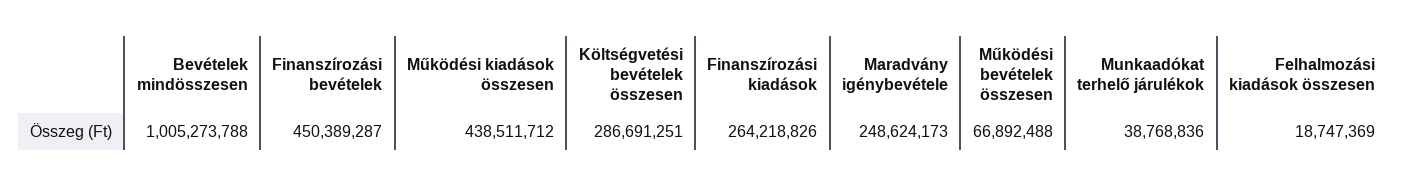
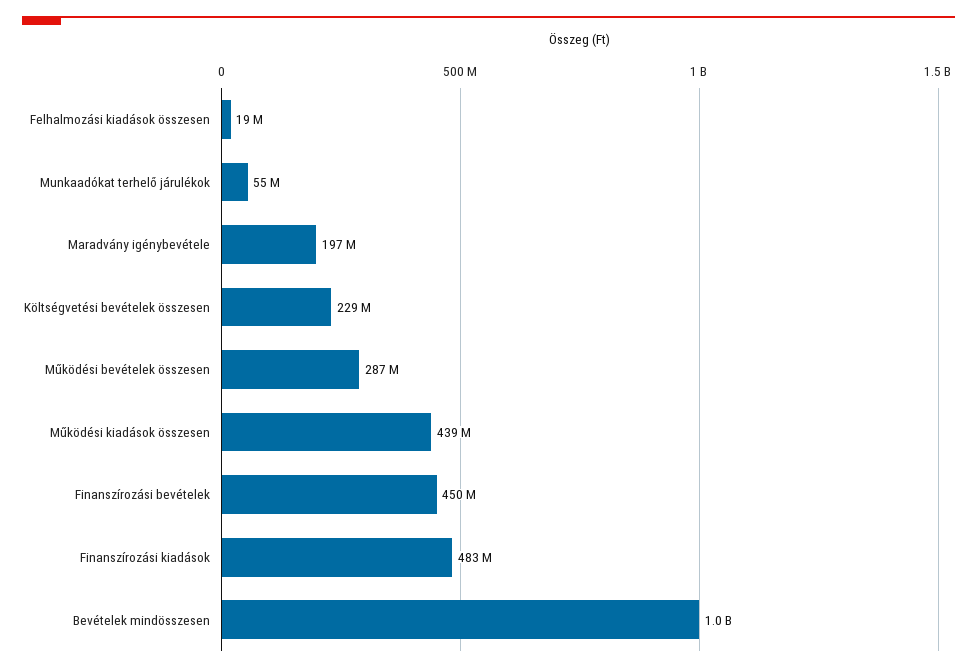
  {
    "Bevételek mindösszesen": 1005273788,
    "Finanszírozási bevételek": 450389287,
    "Működési kiadások összesen": 438511712,
-   "Költségvetési bevételek összesen": 286691251,
+   "Költségvetési bevételek összesen": 229000000,
-   "Finanszírozási kiadások": 264218826,
+   "Finanszírozási kiadások": 483000000,
-   "Maradvány igénybevétele": 248624173,
+   "Maradvány igénybevétele": 197000000,
-   "Működési bevételek összesen": 66892488,
+   "Működési bevételek összesen": 287000000,
-   "Munkaadókat terhelő járulékok": 38768836,
+   "Munkaadókat terhelő járulékok": 55000000,
    "Felhalmozási kiadások összesen": 18747369
  }

